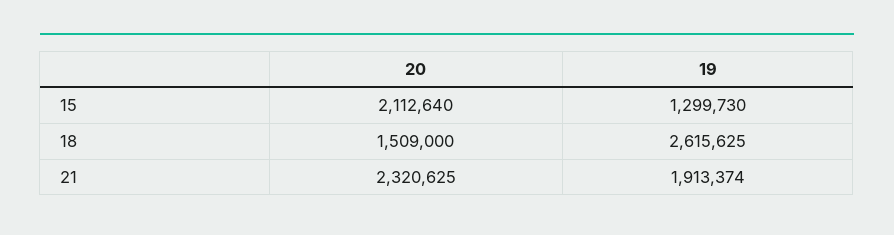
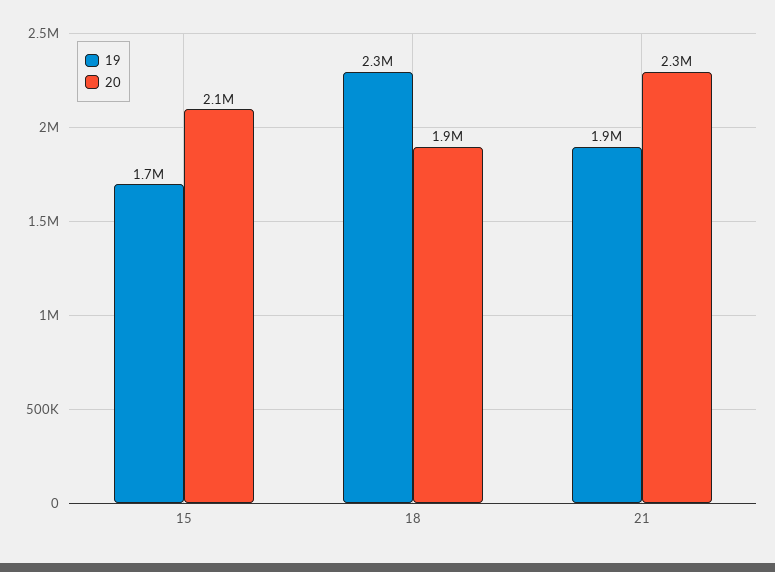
  {
    "20": {
      "15": 2112640,
-     "18": 1509000,
+     "18": 1900000,
      "21": 2320625
    },
    "19": {
-     "15": 1299730,
+     "15": 1700000,
-     "18": 2615625,
+     "18": 2300000,
      "21": 1913374
    }
  }

